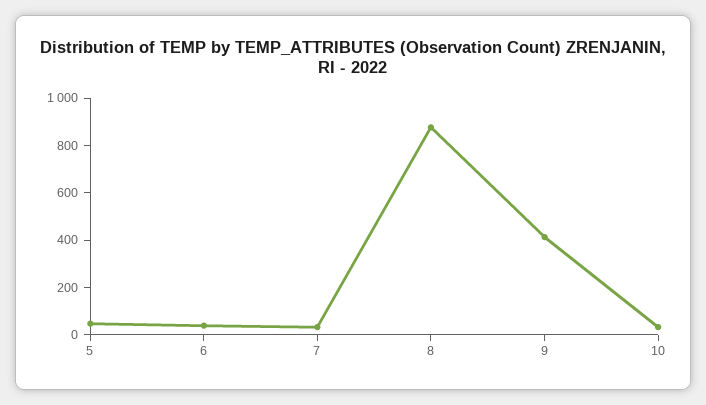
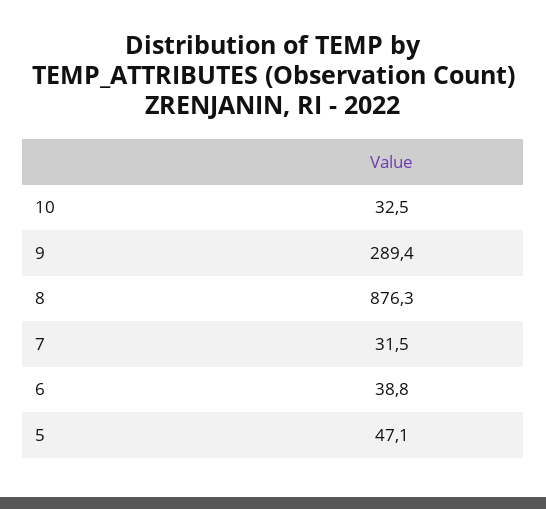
  {
    "5": 47.1,
    "6": 38.8,
    "7": 31.5,
    "8": 876.3,
-   "9": 400,
+   "9": 289.4,
    "10": 32.5
  }

